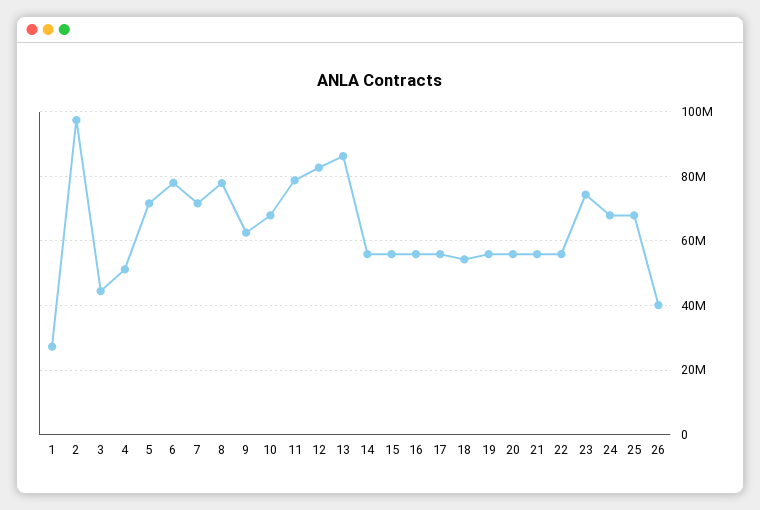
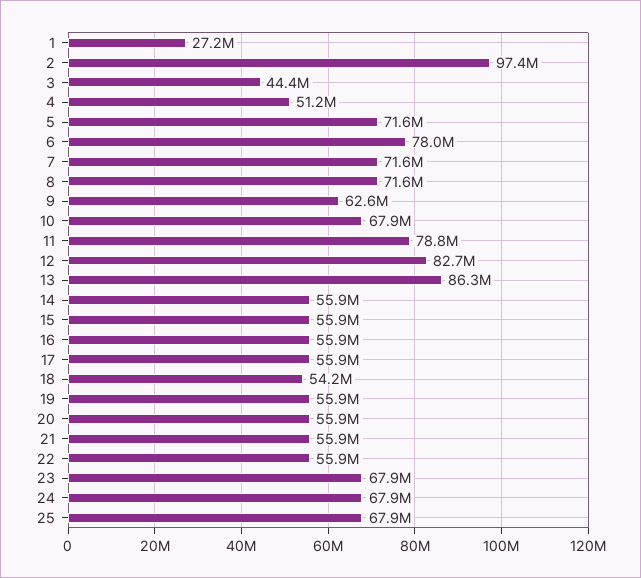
  {
    "1": 27200000,
    "2": 97400000,
    "3": 44400000,
    "4": 51200000,
    "5": 71600000,
    "6": 78000000,
    "7": 71600000,
-   "8": 78000000,
+   "8": 71600000,
    "9": 62600000,
    "10": 67900000,
    "11": 78800000,
    "12": 82700000,
    "13": 86300000,
    "14": 55900000,
    "15": 55900000,
    "16": 55900000,
    "17": 55900000,
    "18": 54200000,
    "19": 55900000,
    "20": 55900000,
    "21": 55900000,
    "22": 55900000,
-   "23": 74000000,
+   "23": 67900000,
    "24": 67900000,
-   "25": 67900000,
+   "25": 67900000
-   "26": 40000000
  }

